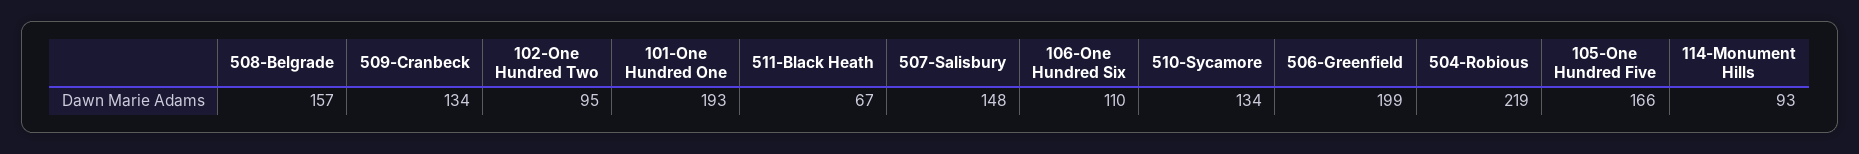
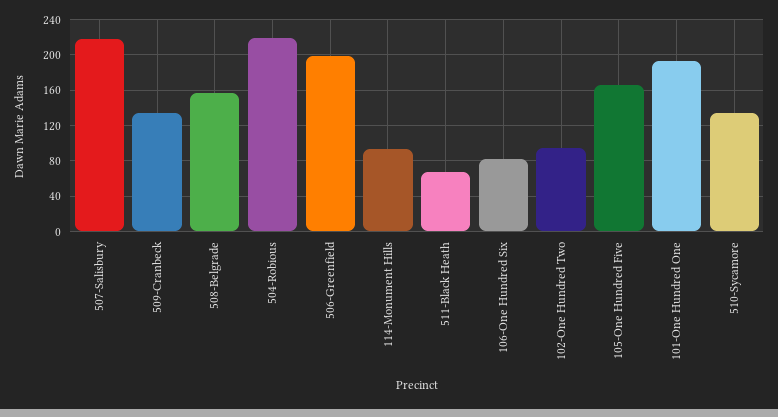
  {
    "508-Belgrade": 157,
    "509-Cranbeck": 134,
    "102-One Hundred Two": 95,
    "101-One Hundred One": 193,
    "511-Black Heath": 67,
-   "507-Salisbury": 148,
+   "507-Salisbury": 220,
-   "106-One Hundred Six": 110,
+   "106-One Hundred Six": 80,
    "510-Sycamore": 134,
    "506-Greenfield": 199,
    "504-Robious": 219,
    "105-One Hundred Five": 166,
    "114-Monument Hills": 93
  }

